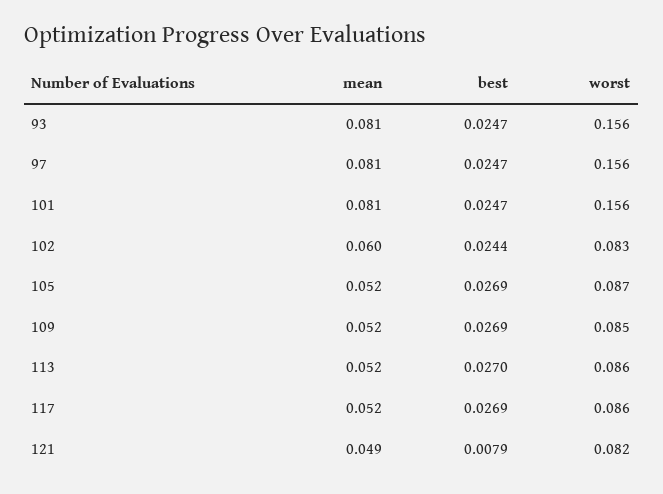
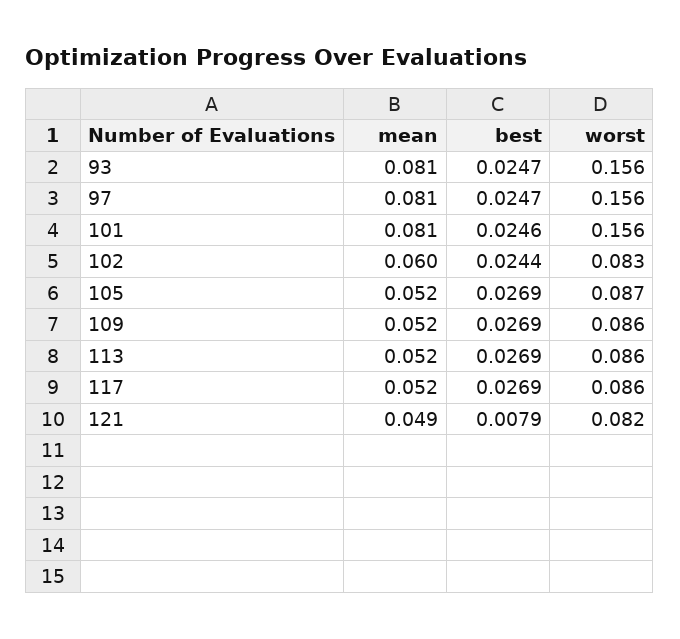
  {
    "mean": {
      "93": 0.081,
      "97": 0.081,
      "101": 0.081,
      "102": 0.06,
      "105": 0.052,
      "109": 0.052,
      "113": 0.052,
      "117": 0.052,
      "121": 0.049
    },
    "best": {
      "93": 0.0247,
      "97": 0.0247,
-     "101": 0.0247,
+     "101": 0.0246,
      "102": 0.0244,
      "105": 0.0269,
      "109": 0.0269,
-     "113": 0.027,
+     "113": 0.0269,
      "117": 0.0269,
      "121": 0.0079
    },
    "worst": {
      "93": 0.156,
      "97": 0.156,
      "101": 0.156,
      "102": 0.083,
      "105": 0.087,
-     "109": 0.085,
+     "109": 0.086,
      "113": 0.086,
      "117": 0.086,
      "121": 0.082
    }
  }

